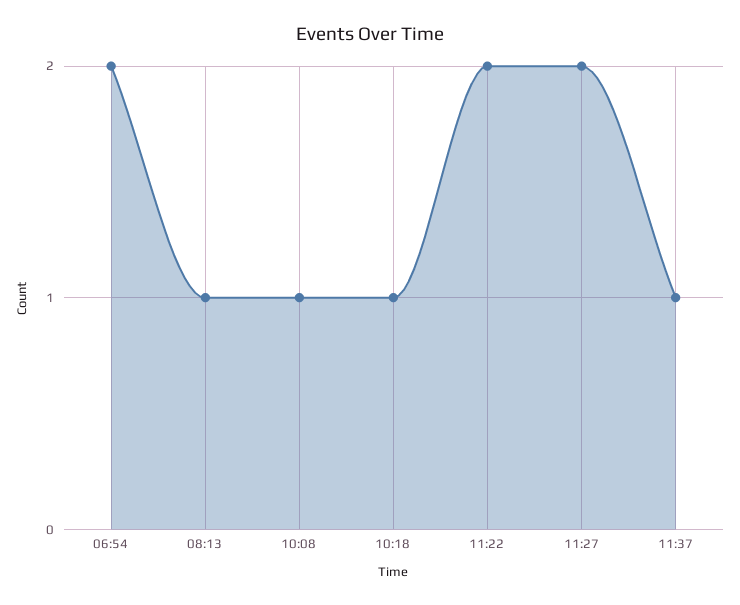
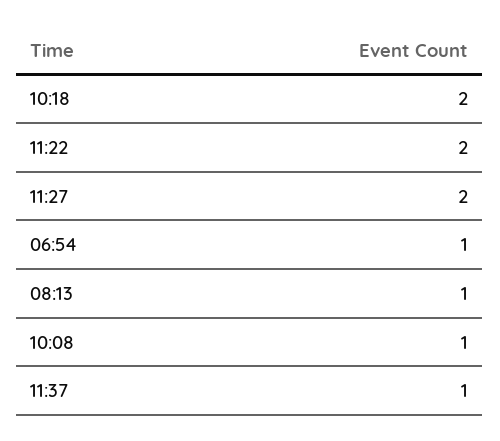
  {
-   "06:54": 2,
+   "06:54": 1,
    "08:13": 1,
    "10:08": 1,
-   "10:18": 1,
+   "10:18": 2,
    "11:22": 2,
    "11:27": 2,
    "11:37": 1
  }

